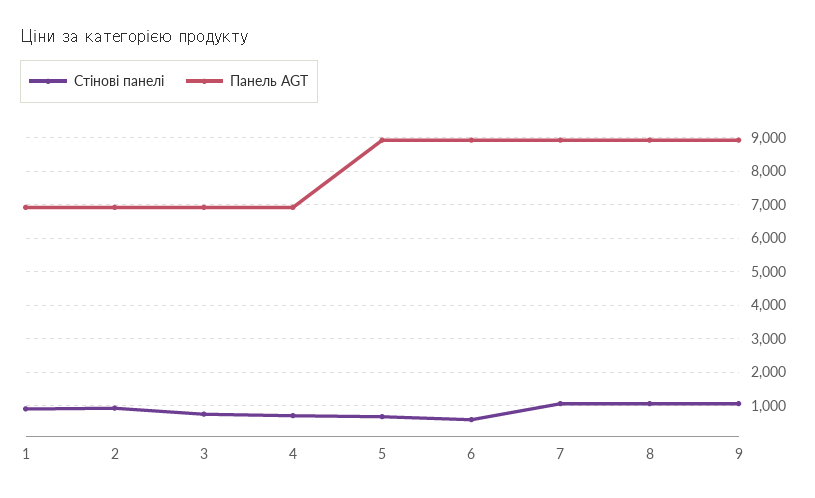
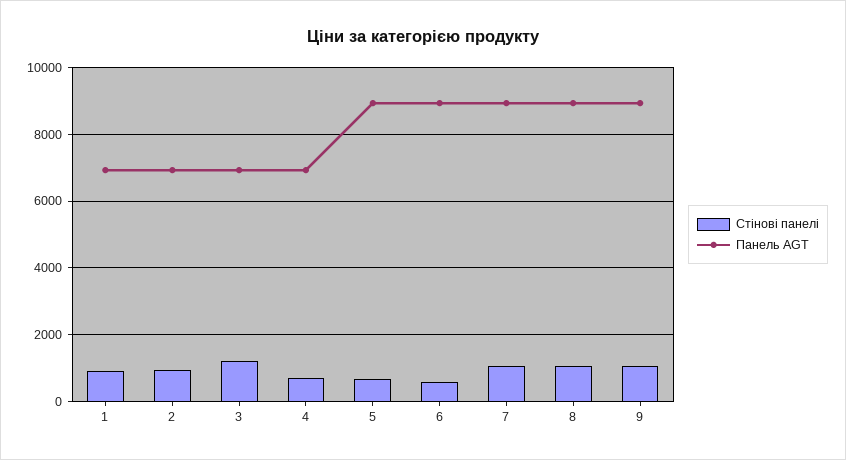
  {
    "Стінові панелі": {
      "1": 1000,
      "2": 1000,
-     "3": 800,
+     "3": 1200,
      "4": 800,
      "5": 600,
      "6": 600,
      "7": 1000,
      "8": 1000,
      "9": 1000
    },
    "Панель AGT": {
      "1": 7000,
      "2": 7000,
      "3": 7000,
      "4": 7000,
      "5": 9000,
      "6": 9000,
      "7": 9000,
      "8": 9000,
      "9": 9000
    }
  }

